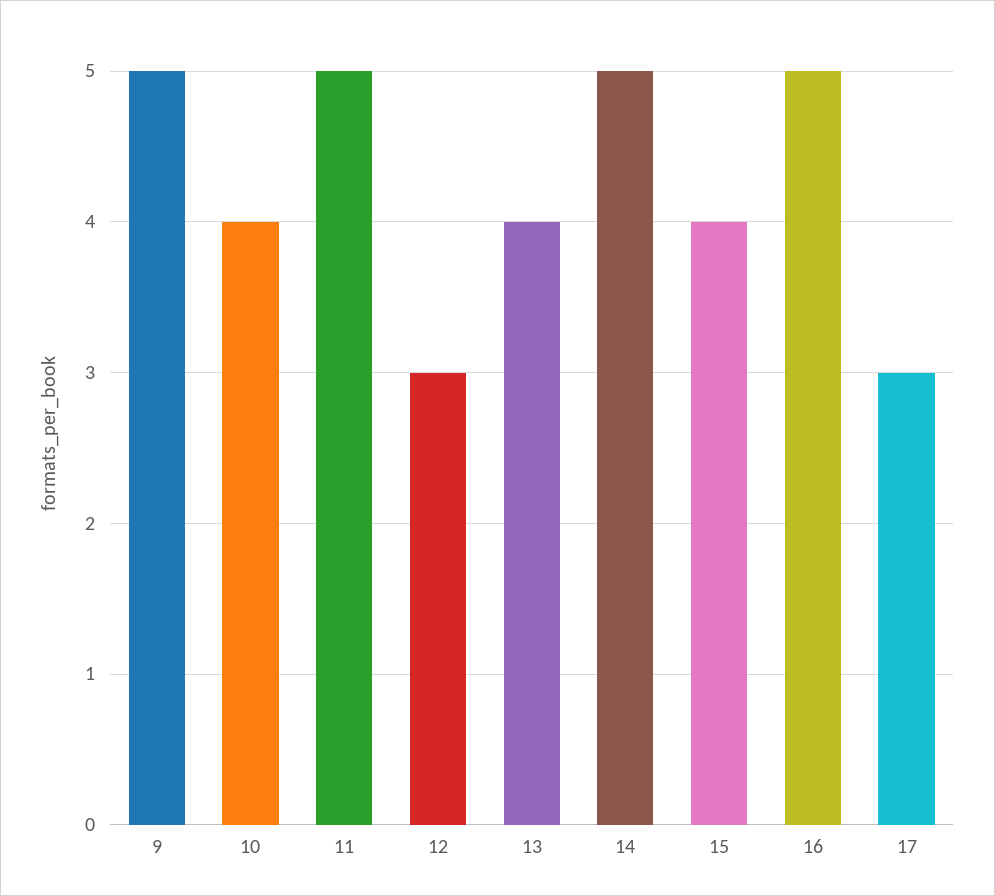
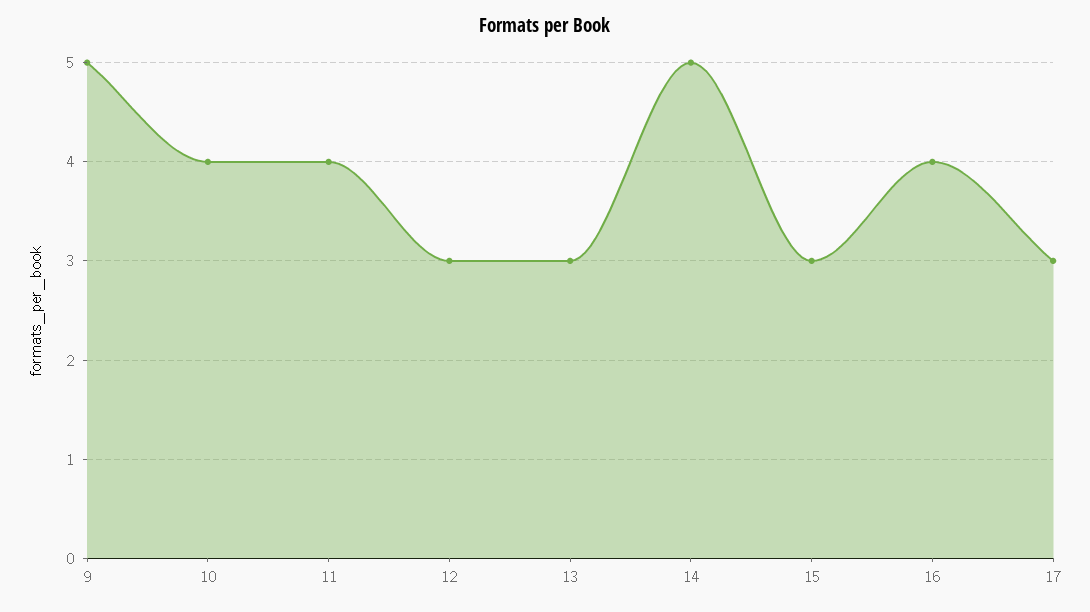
  {
    "9": 5,
    "10": 4,
-   "11": 5,
+   "11": 4,
    "12": 3,
-   "13": 4,
+   "13": 3,
    "14": 5,
-   "15": 4,
+   "15": 3,
-   "16": 5,
+   "16": 4,
    "17": 3
  }

